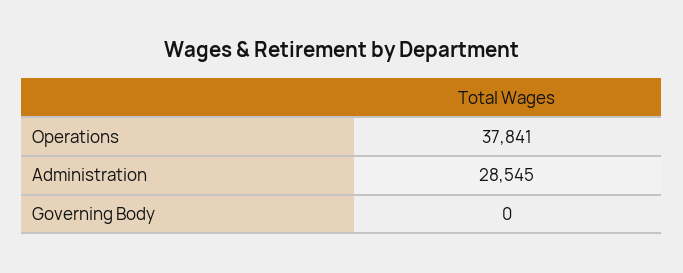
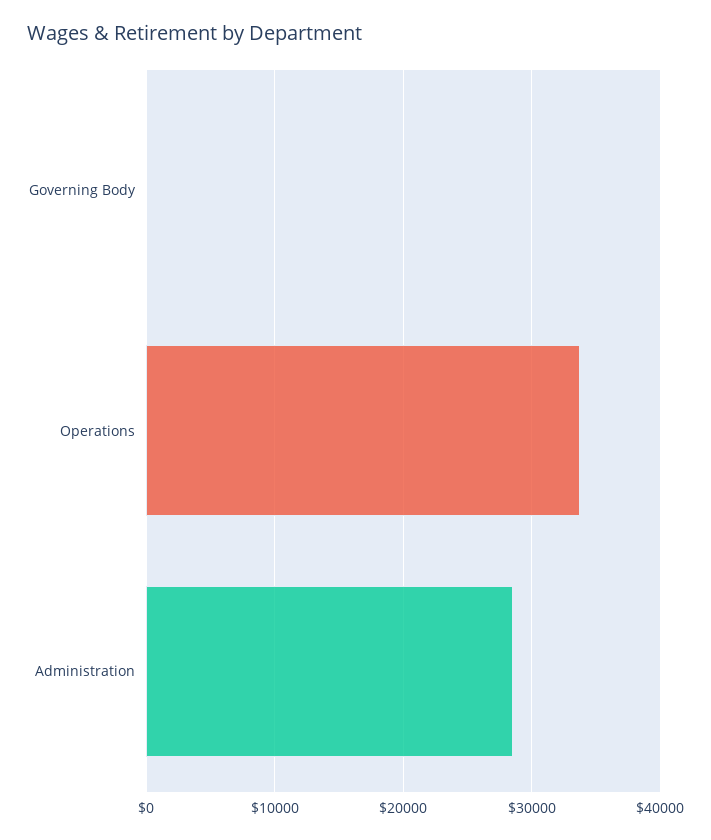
  {
-   "Operations": 37841,
+   "Operations": 34000,
    "Administration": 28545,
    "Governing Body": 0
  }

